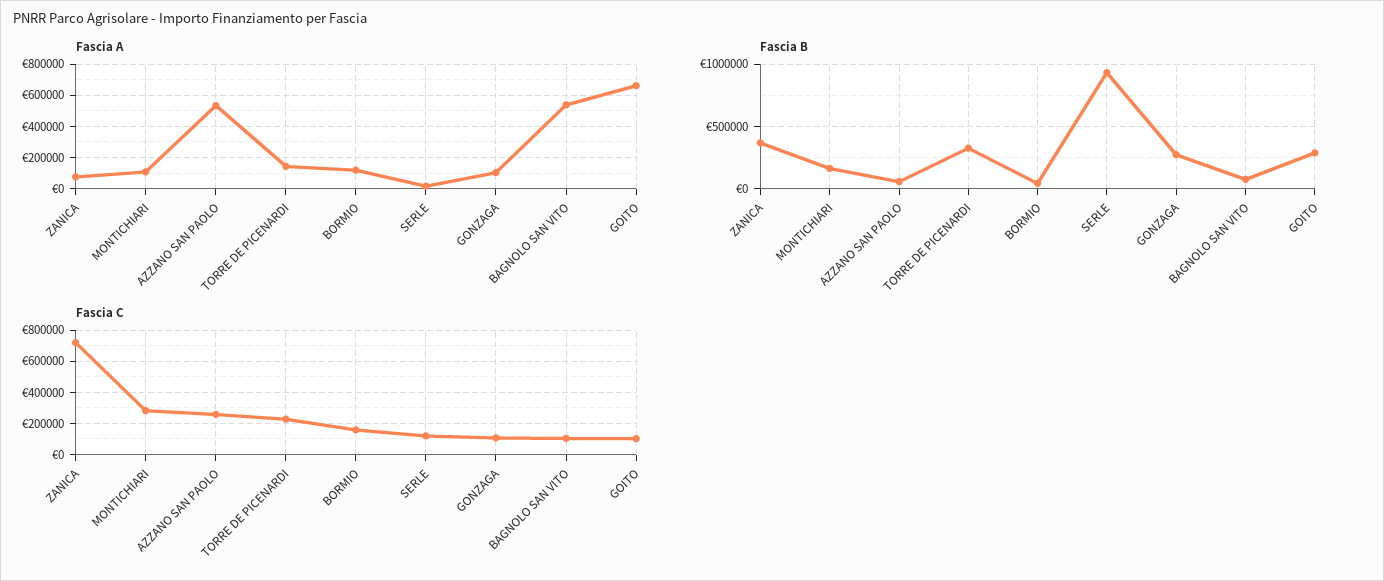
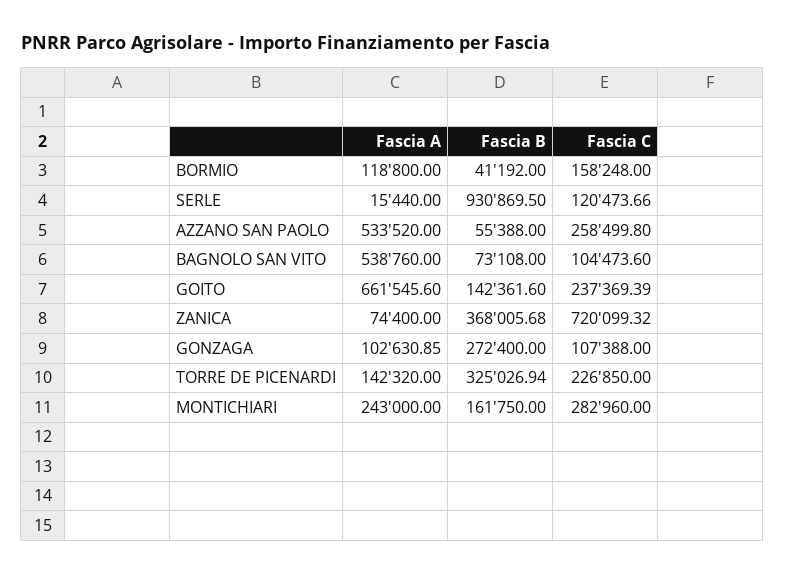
  {
    "Fascia A": {
      "ZANICA": 74400,
-     "MONTICHIARI": 100000,
+     "MONTICHIARI": 243000,
      "AZZANO SAN PAOLO": 533520,
      "TORRE DE PICENARDI": 142320,
      "BORMIO": 118800,
      "SERLE": 15440,
      "GONZAGA": 102630.85,
      "BAGNOLO SAN VITO": 538760,
      "GOITO": 661545.6
    },
    "Fascia B": {
      "ZANICA": 368005.68,
      "MONTICHIARI": 161750,
      "AZZANO SAN PAOLO": 55388,
      "TORRE DE PICENARDI": 325026.94,
      "BORMIO": 41192,
      "SERLE": 930869.5,
      "GONZAGA": 272400,
      "BAGNOLO SAN VITO": 73108,
-     "GOITO": 300000
+     "GOITO": 142361.6
    },
    "Fascia C": {
      "ZANICA": 720099.32,
      "MONTICHIARI": 282960,
      "AZZANO SAN PAOLO": 258499.8,
      "TORRE DE PICENARDI": 226850,
      "BORMIO": 158248,
      "SERLE": 120473.66,
      "GONZAGA": 107388,
      "BAGNOLO SAN VITO": 104473.6,
-     "GOITO": 100000
+     "GOITO": 237369.39
    }
  }

